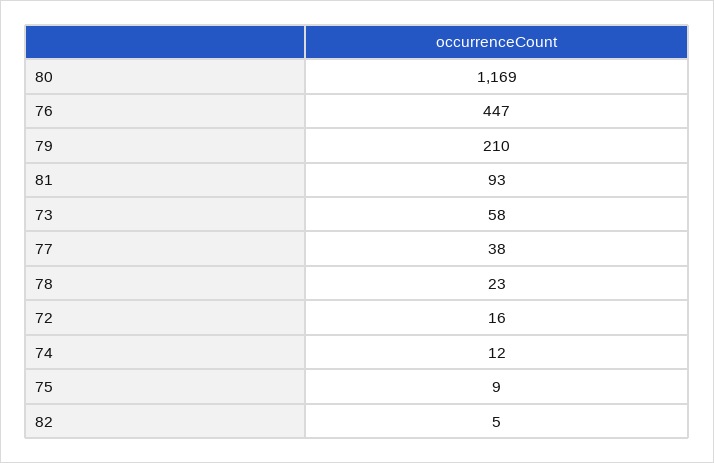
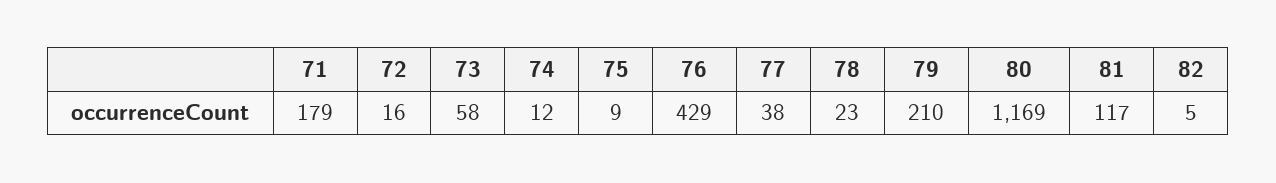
  {
    "80": 1169,
-   "76": 447,
+   "76": 429,
    "79": 210,
-   "81": 93,
+   "81": 117,
    "73": 58,
    "77": 38,
    "78": 23,
    "72": 16,
    "74": 12,
    "75": 9,
-   "82": 5
+   "82": 5,
+   "71": 179
  }

